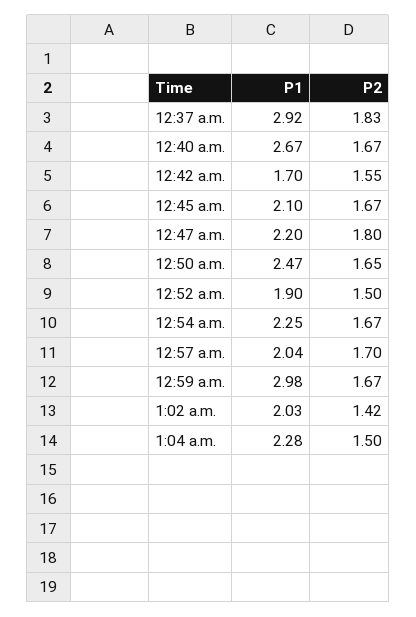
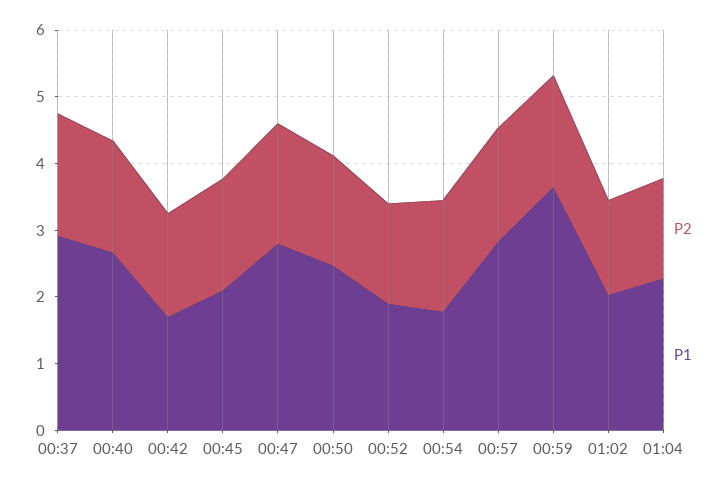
  {
    "P1": {
      "12:37 a.m.": 2.92,
      "12:40 a.m.": 2.67,
      "12:42 a.m.": 1.7,
      "12:45 a.m.": 2.1,
-     "12:47 a.m.": 2.2,
+     "12:47 a.m.": 2.8,
      "12:50 a.m.": 2.47,
      "12:52 a.m.": 1.9,
-     "12:54 a.m.": 2.25,
+     "12:54 a.m.": 1.8,
-     "12:57 a.m.": 2.04,
+     "12:57 a.m.": 2.8,
-     "12:59 a.m.": 2.98,
+     "12:59 a.m.": 3.6,
      "1:02 a.m.": 2.03,
      "1:04 a.m.": 2.28
    },
    "P2": {
      "12:37 a.m.": 1.83,
      "12:40 a.m.": 1.67,
      "12:42 a.m.": 1.55,
      "12:45 a.m.": 1.67,
      "12:47 a.m.": 1.8,
      "12:50 a.m.": 1.65,
      "12:52 a.m.": 1.5,
      "12:54 a.m.": 1.67,
      "12:57 a.m.": 1.7,
      "12:59 a.m.": 1.67,
      "1:02 a.m.": 1.42,
      "1:04 a.m.": 1.5
    }
  }

